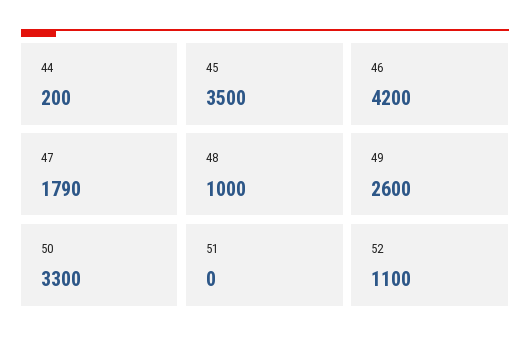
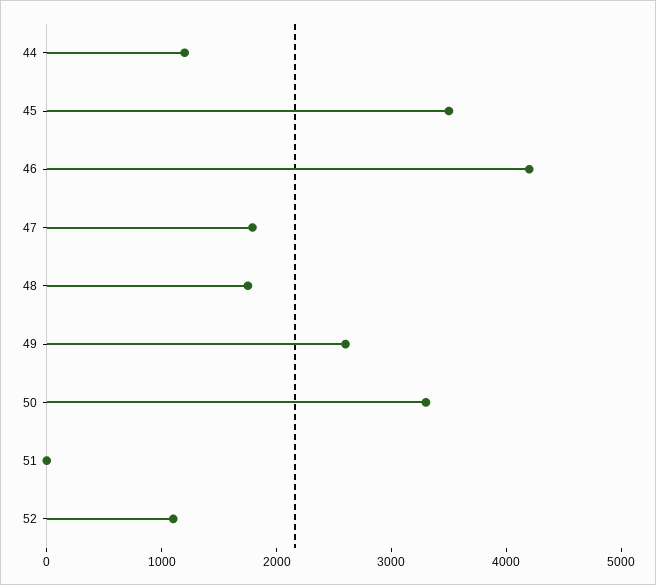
  {
-   "44": 200,
+   "44": 1200,
    "45": 3500,
    "46": 4200,
    "47": 1790,
-   "48": 1000,
+   "48": 1800,
    "49": 2600,
    "50": 3300,
    "51": 0,
    "52": 1100
  }

